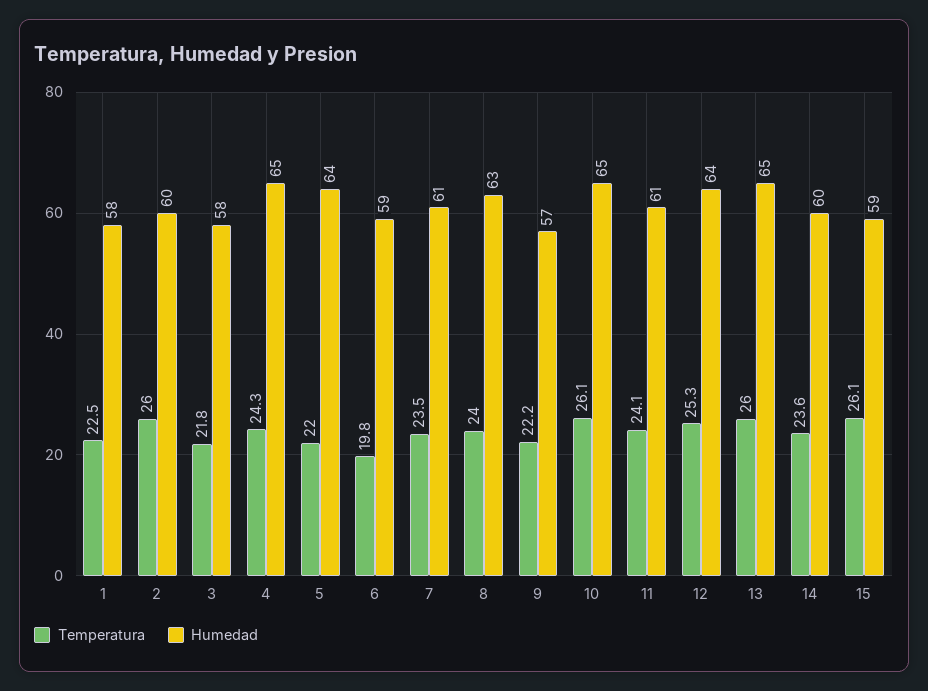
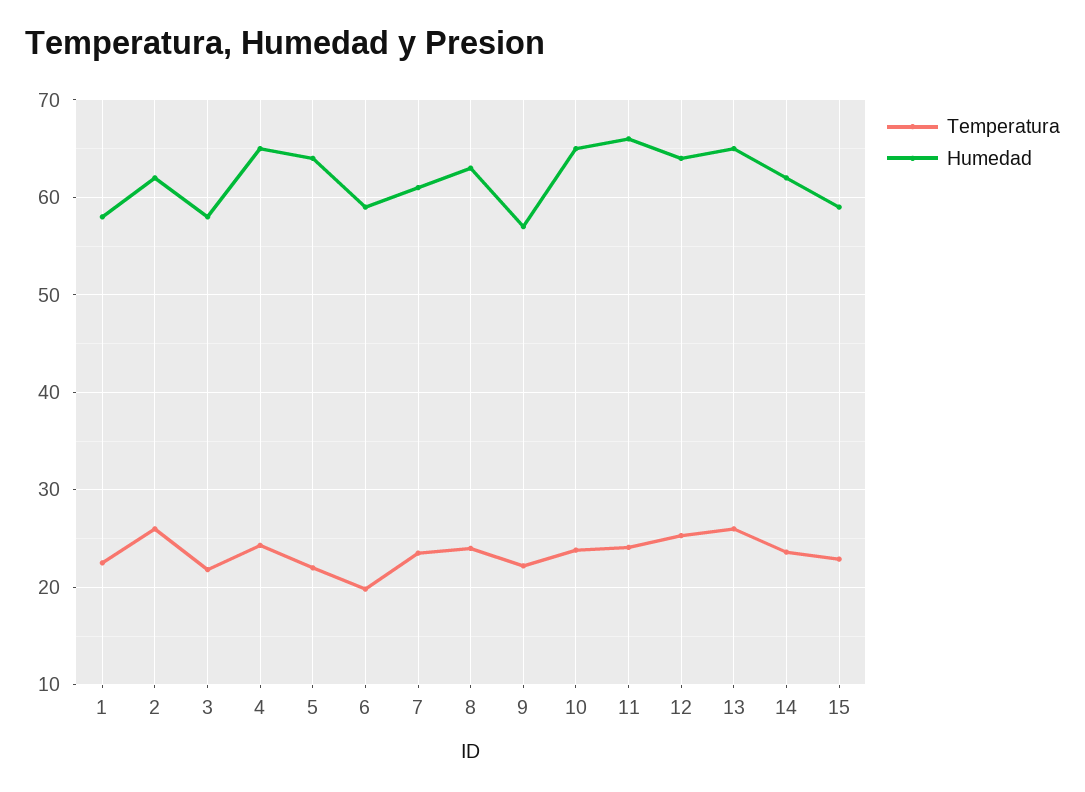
  {
    "Temperatura": {
      "1": 22.5,
      "2": 26,
      "3": 21.8,
      "4": 24.3,
      "5": 22,
      "6": 19.8,
      "7": 23.5,
      "8": 24,
      "9": 22.2,
-     "10": 26.1,
+     "10": 24,
      "11": 24.1,
      "12": 25.3,
      "13": 26,
      "14": 23.6,
-     "15": 26.1
+     "15": 23
    },
    "Humedad": {
      "1": 58,
-     "2": 60,
+     "2": 62,
      "3": 58,
      "4": 65,
      "5": 64,
      "6": 59,
      "7": 61,
      "8": 63,
      "9": 57,
      "10": 65,
-     "11": 61,
+     "11": 66,
      "12": 64,
      "13": 65,
-     "14": 60,
+     "14": 62,
      "15": 59
    }
  }

